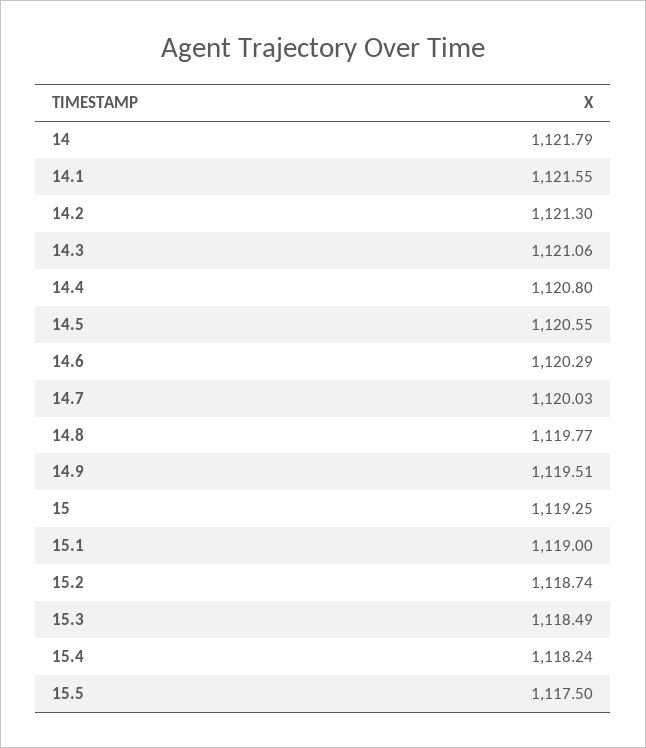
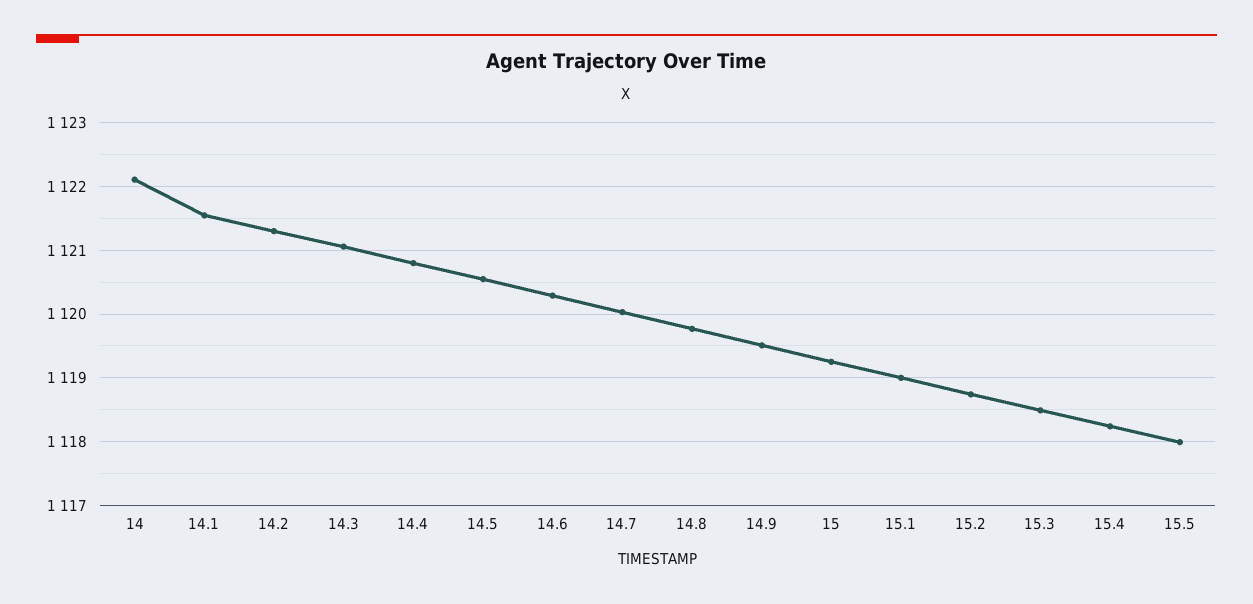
  {
-   "14": 1121.79,
+   "14": 1122.1,
    "14.1": 1121.55,
    "14.2": 1121.3,
    "14.3": 1121.06,
    "14.4": 1120.8,
    "14.5": 1120.55,
    "14.6": 1120.29,
    "14.7": 1120.03,
    "14.8": 1119.77,
    "14.9": 1119.51,
    "15": 1119.25,
    "15.1": 1119,
    "15.2": 1118.74,
    "15.3": 1118.49,
    "15.4": 1118.24,
-   "15.5": 1117.5
+   "15.5": 1118
  }

